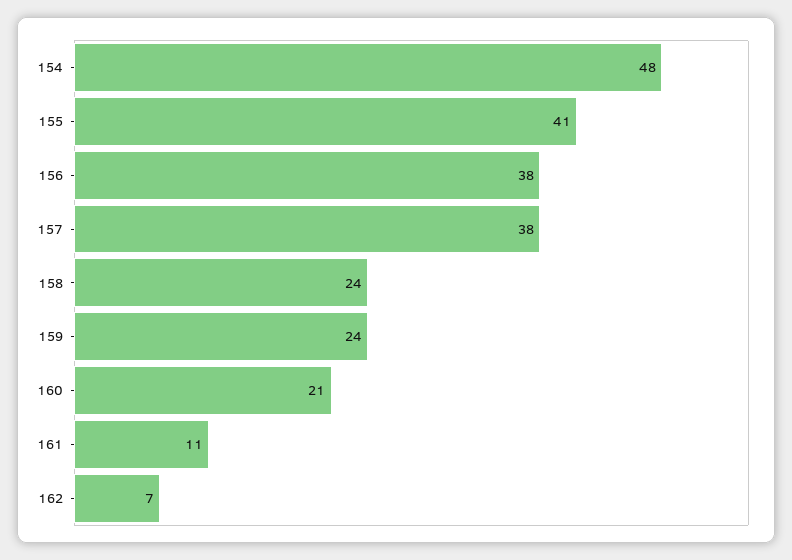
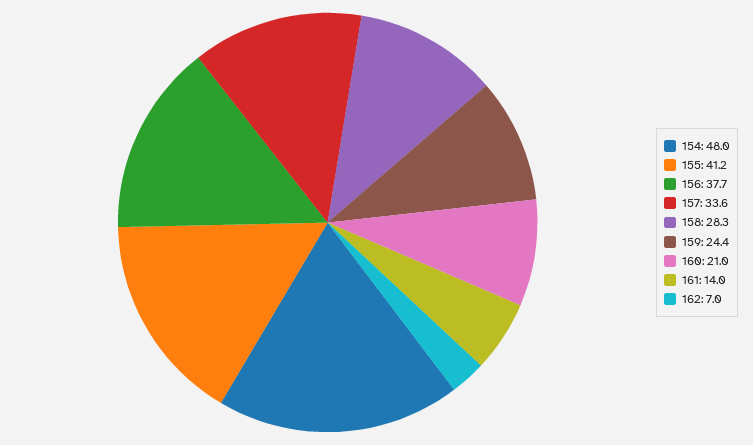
  {
    "154": 48,
    "155": 41.2,
    "156": 37.7,
-   "157": 38,
+   "157": 33.6,
-   "158": 24,
+   "158": 28.3,
    "159": 24.4,
    "160": 21,
-   "161": 11,
+   "161": 14,
    "162": 7
  }

